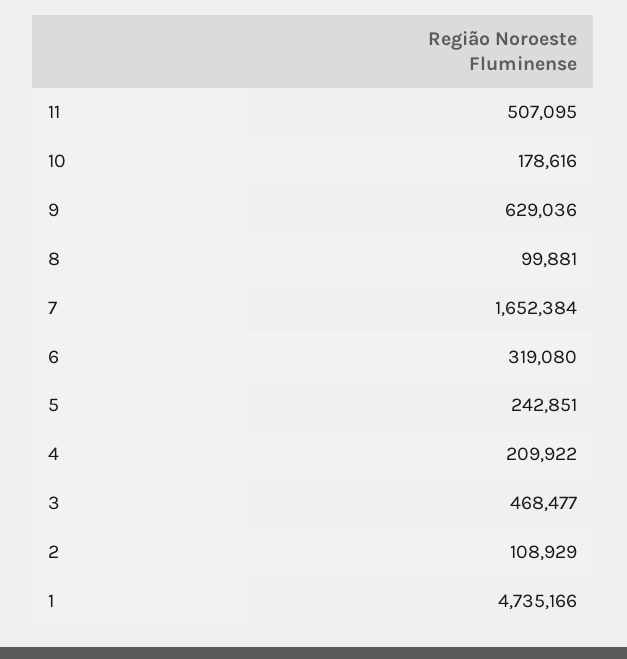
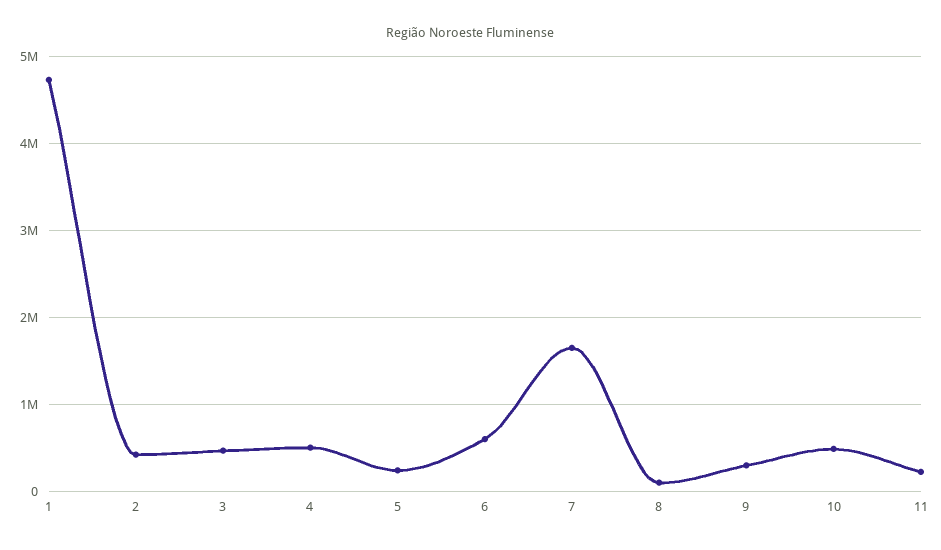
  {
-   "11": 507095,
+   "11": 200000,
-   "10": 178616,
+   "10": 500000,
-   "9": 629036,
+   "9": 300000,
    "8": 99881,
    "7": 1652384,
-   "6": 319080,
+   "6": 600000,
    "5": 242851,
-   "4": 209922,
+   "4": 500000,
    "3": 468477,
-   "2": 108929,
+   "2": 400000,
    "1": 4735166
  }

